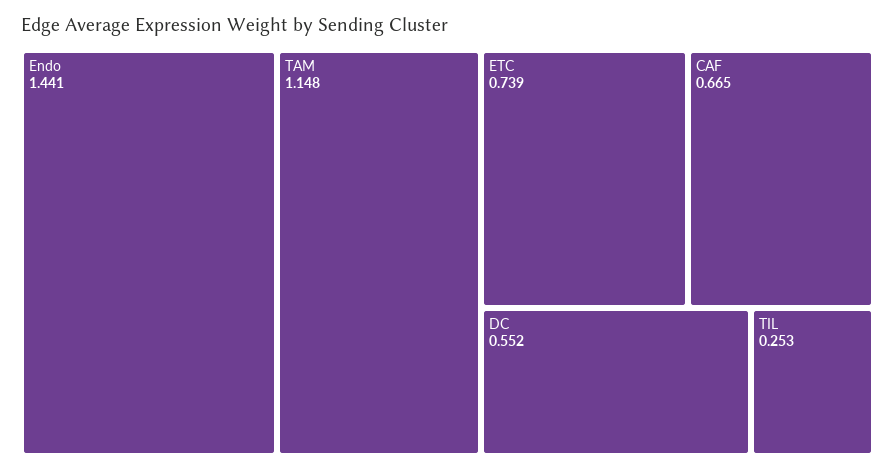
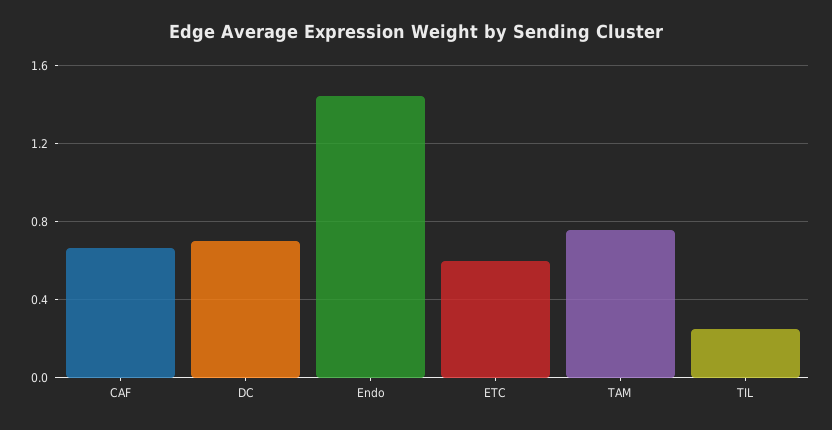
  {
    "Endo": 1.441,
-   "TAM": 1.148,
+   "TAM": 0.75,
-   "ETC": 0.739,
+   "ETC": 0.6,
    "CAF": 0.665,
-   "DC": 0.552,
+   "DC": 0.7,
    "TIL": 0.253
  }

